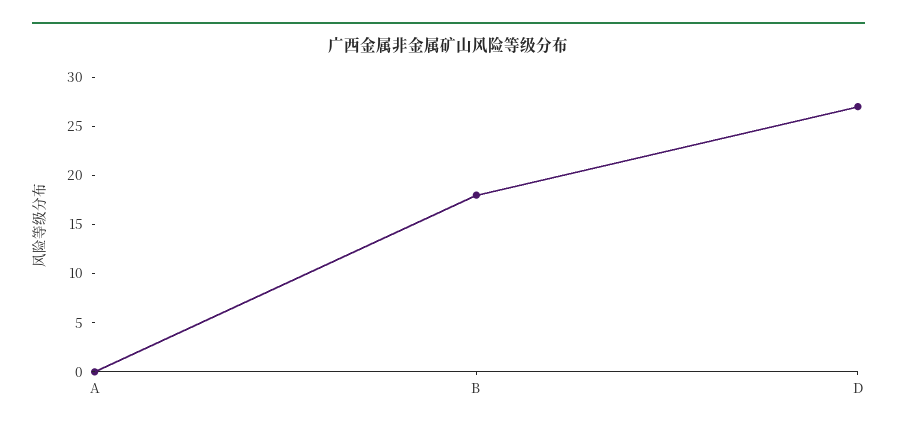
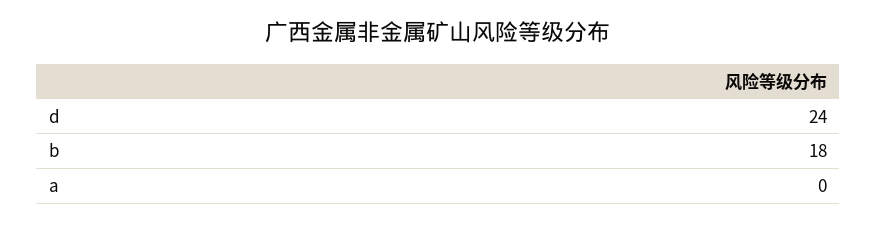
  {
    "A": 0,
    "B": 18,
-   "D": 27
+   "D": 24
  }

